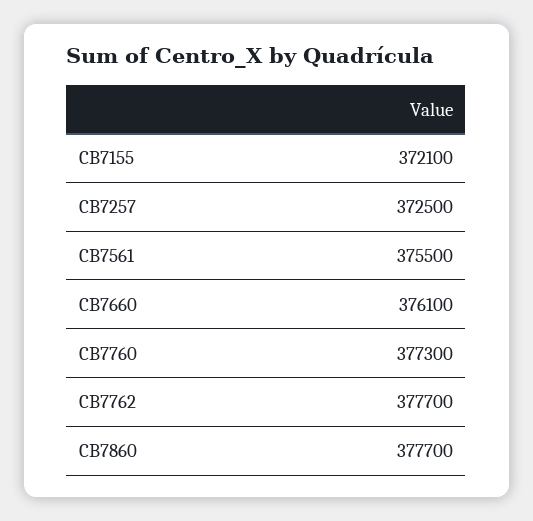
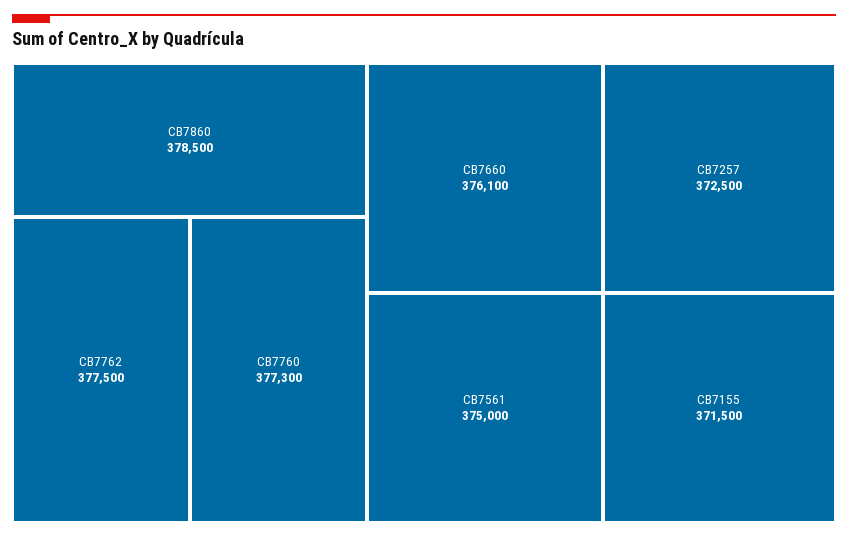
  {
-   "CB7155": 372100,
+   "CB7155": 371500,
    "CB7257": 372500,
-   "CB7561": 375500,
+   "CB7561": 375000,
    "CB7660": 376100,
    "CB7760": 377300,
-   "CB7762": 377700,
+   "CB7762": 377500,
-   "CB7860": 377700
+   "CB7860": 378500
  }

